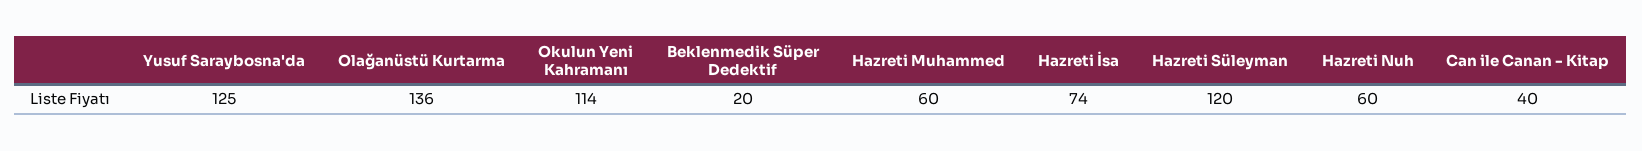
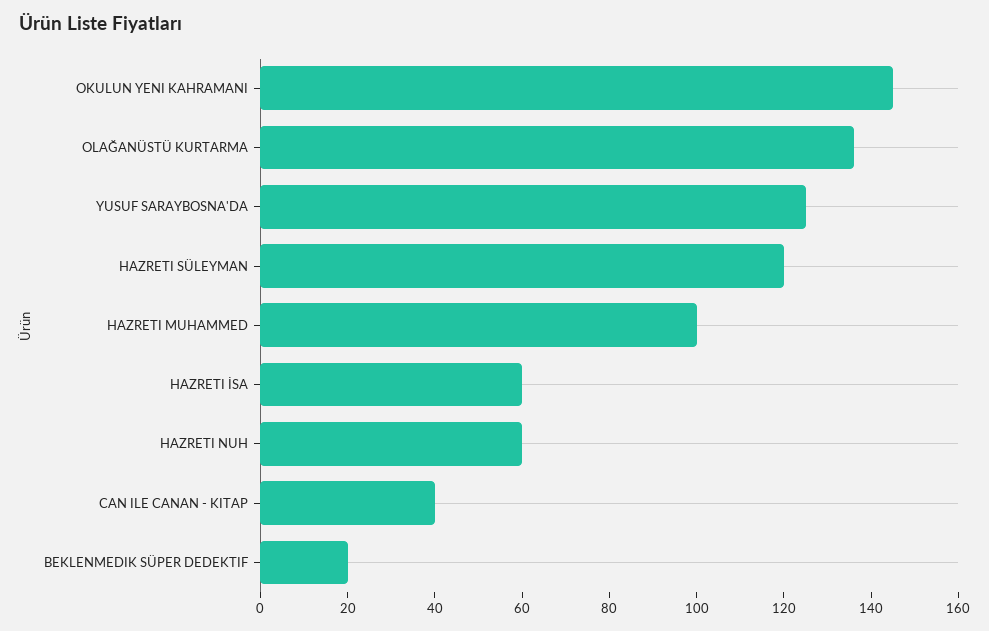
  {
    "Yusuf Saraybosna'da": 125,
    "Olağanüstü Kurtarma": 136,
-   "Okulun Yeni Kahramanı": 114,
+   "Okulun Yeni Kahramanı": 145,
    "Beklenmedik Süper Dedektif": 20,
-   "Hazreti Muhammed": 60,
+   "Hazreti Muhammed": 100,
-   "Hazreti İsa": 74,
+   "Hazreti İsa": 60,
    "Hazreti Süleyman": 120,
    "Hazreti Nuh": 60,
    "Can ile Canan - Kitap": 40
  }

